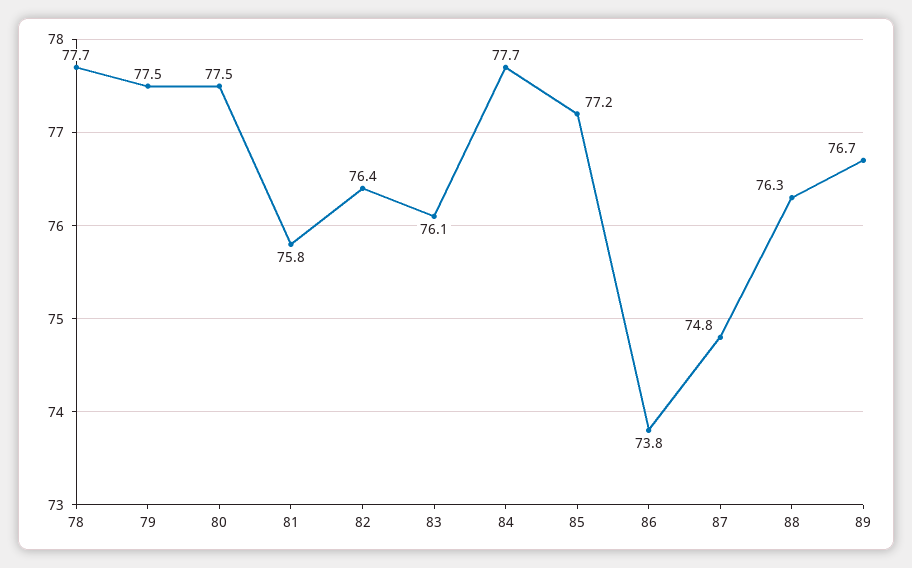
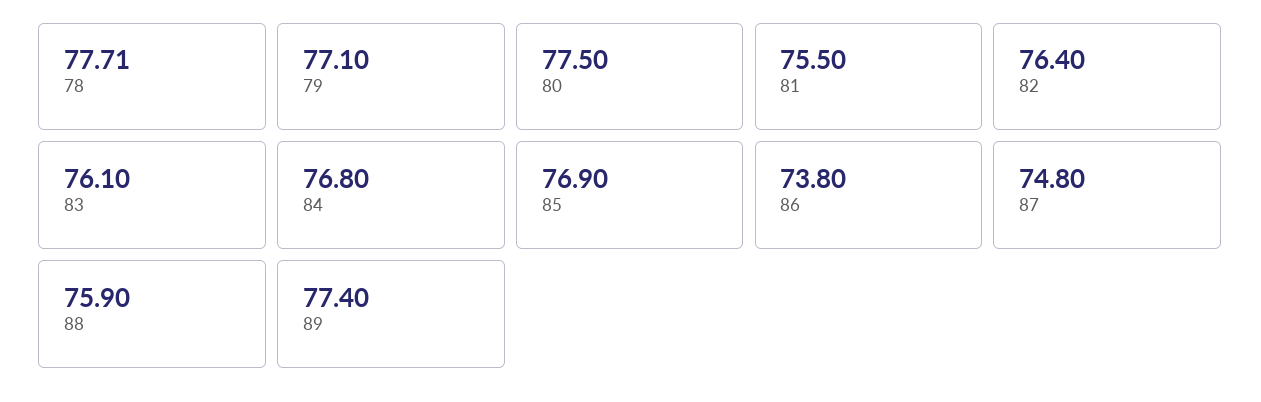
  {
    "78": 77.71,
-   "79": 77.5,
+   "79": 77.1,
    "80": 77.5,
-   "81": 75.8,
+   "81": 75.5,
    "82": 76.4,
    "83": 76.1,
-   "84": 77.7,
+   "84": 76.8,
-   "85": 77.2,
+   "85": 76.9,
    "86": 73.8,
    "87": 74.8,
-   "88": 76.3,
+   "88": 75.9,
-   "89": 76.7
+   "89": 77.4
  }

